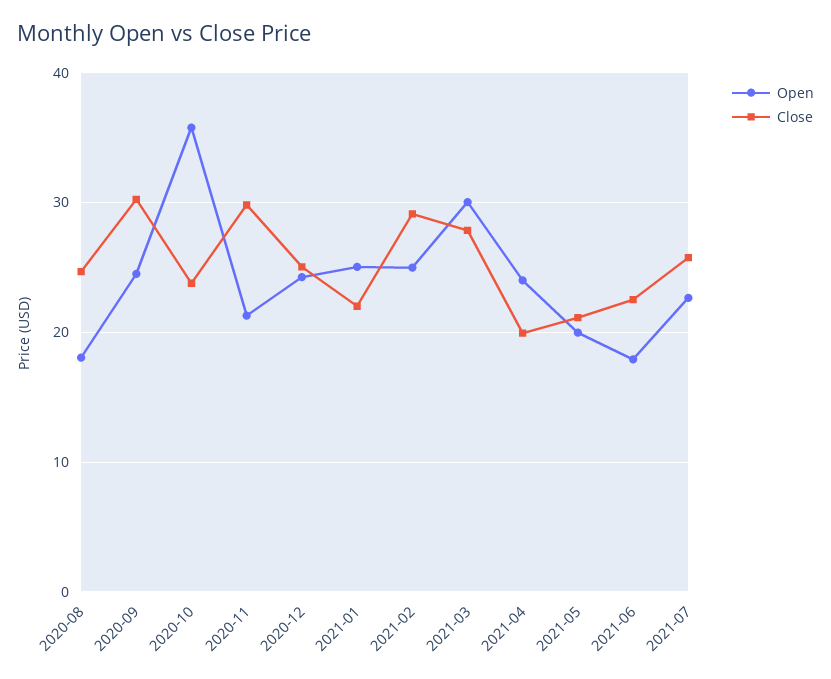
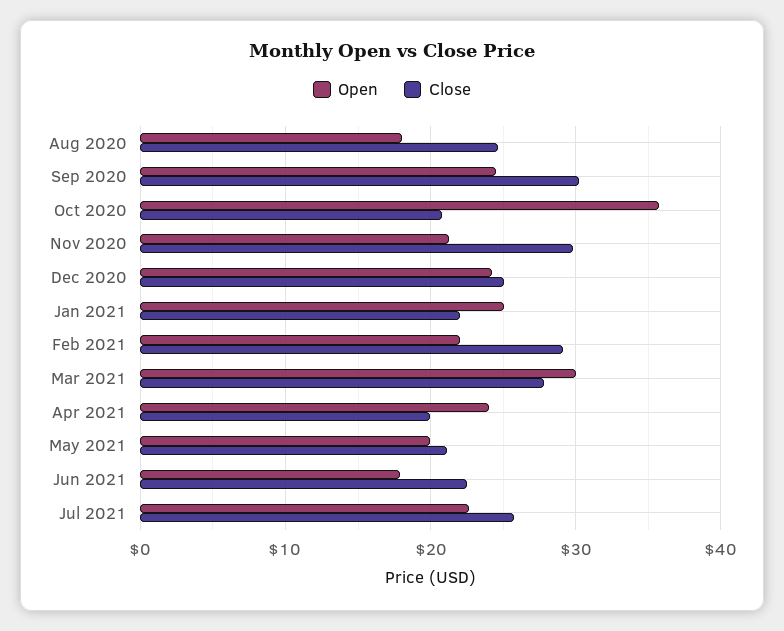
  {
    "Open": {
      "2020-08": 18,
      "2020-09": 25,
      "2020-10": 36,
      "2020-11": 21,
      "2020-12": 24,
      "2021-01": 25,
-     "2021-02": 25,
+     "2021-02": 22,
      "2021-03": 30,
      "2021-04": 24,
      "2021-05": 20,
      "2021-06": 18,
      "2021-07": 23
    },
    "Close": {
      "2020-08": 25,
      "2020-09": 30,
-     "2020-10": 24,
+     "2020-10": 21,
      "2020-11": 30,
      "2020-12": 25,
      "2021-01": 22,
      "2021-02": 29,
      "2021-03": 28,
      "2021-04": 20,
      "2021-05": 21,
      "2021-06": 23,
      "2021-07": 26
    }
  }

